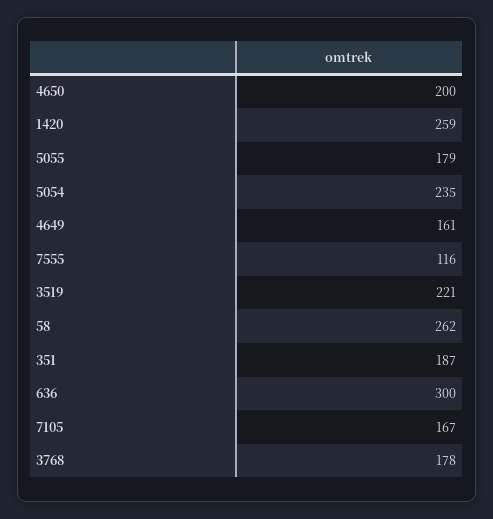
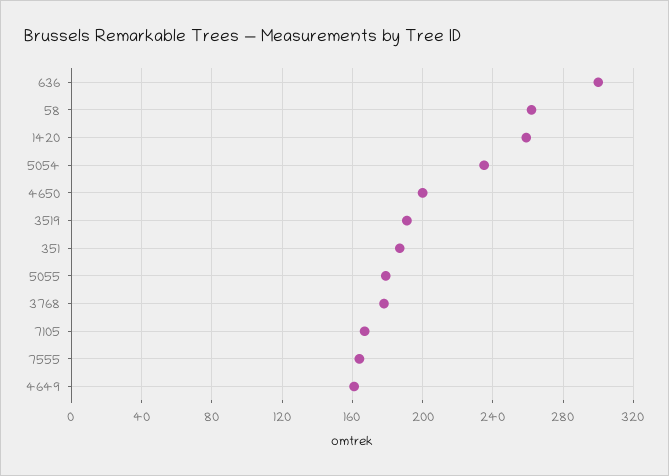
  {
    "4650": 200,
    "1420": 259,
    "5055": 179,
    "5054": 235,
    "4649": 161,
-   "7555": 116,
+   "7555": 165,
-   "3519": 221,
+   "3519": 190,
    "58": 262,
    "351": 187,
    "636": 300,
    "7105": 167,
    "3768": 178
  }

